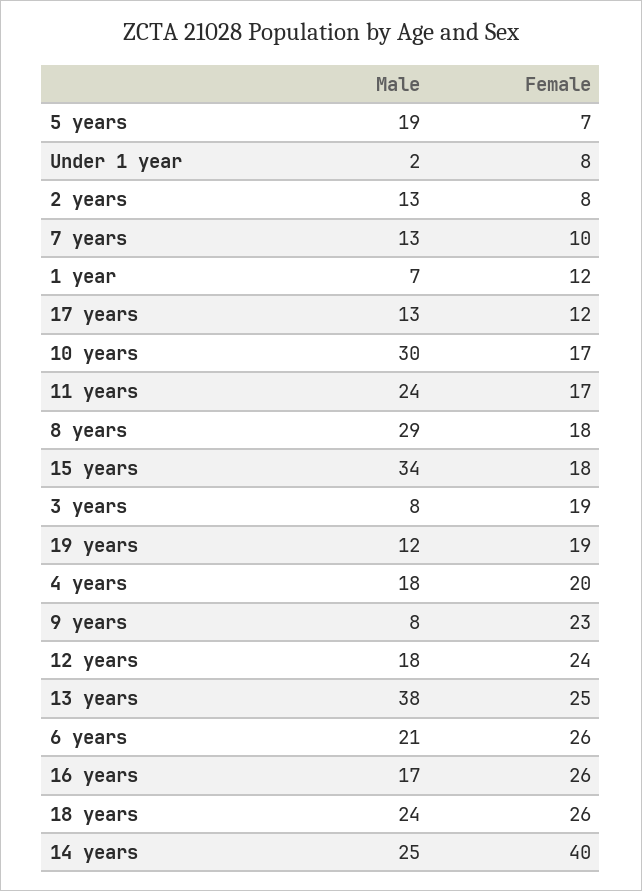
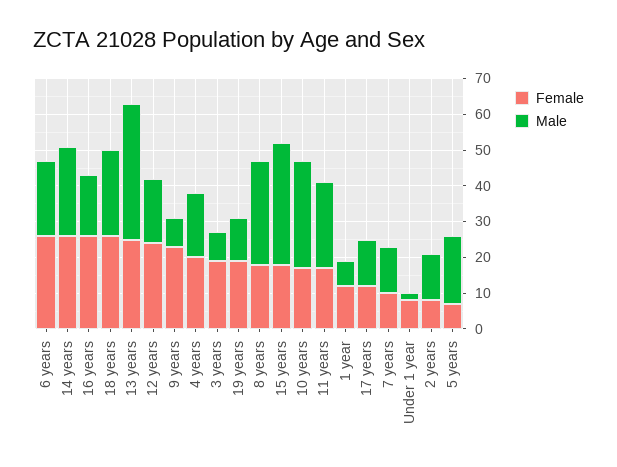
  {
    "Male": {
      "5 years": 19,
      "Under 1 year": 2,
      "2 years": 13,
      "7 years": 13,
      "1 year": 7,
      "17 years": 13,
      "10 years": 30,
      "11 years": 24,
      "8 years": 29,
      "15 years": 34,
      "3 years": 8,
      "19 years": 12,
      "4 years": 18,
      "9 years": 8,
      "12 years": 18,
      "13 years": 38,
      "6 years": 21,
      "16 years": 17,
      "18 years": 24,
      "14 years": 25
    },
    "Female": {
      "5 years": 7,
      "Under 1 year": 8,
      "2 years": 8,
      "7 years": 10,
      "1 year": 12,
      "17 years": 12,
      "10 years": 17,
      "11 years": 17,
      "8 years": 18,
      "15 years": 18,
      "3 years": 19,
      "19 years": 19,
      "4 years": 20,
      "9 years": 23,
      "12 years": 24,
      "13 years": 25,
      "6 years": 26,
      "16 years": 26,
      "18 years": 26,
-     "14 years": 40
+     "14 years": 25
    }
  }

